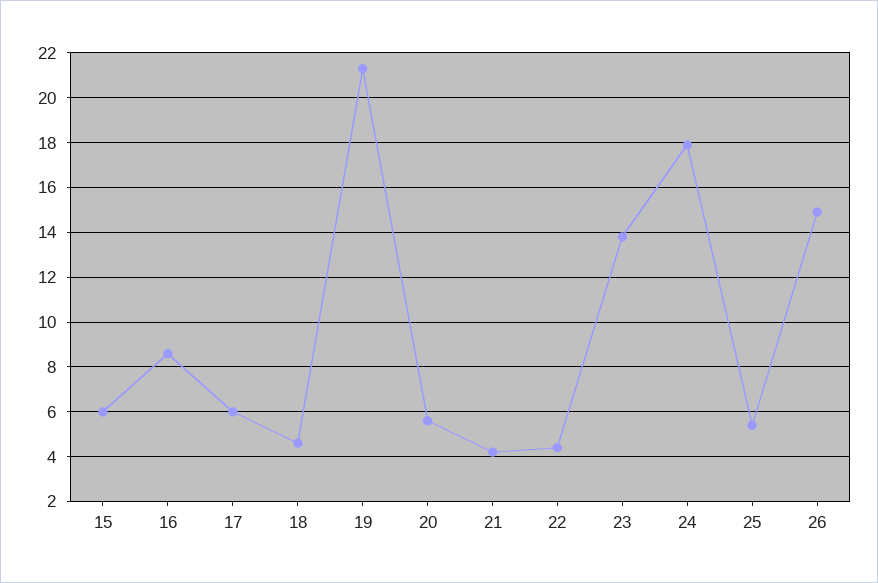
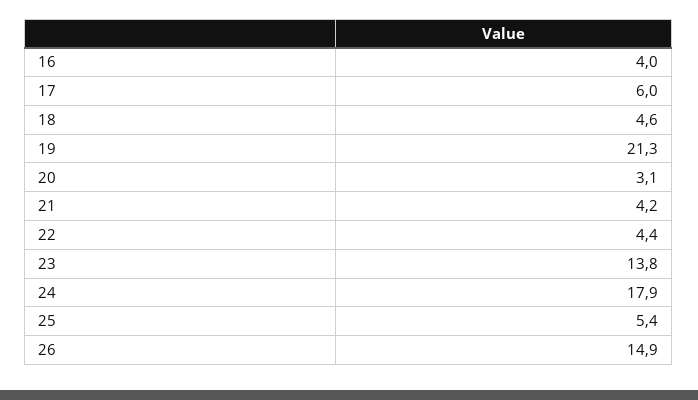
  {
-   "15": 6,
-   "16": 8.5,
+   "16": 4,
    "17": 6,
    "18": 4.6,
    "19": 21.3,
-   "20": 5.5,
+   "20": 3.1,
    "21": 4.2,
    "22": 4.4,
    "23": 13.8,
    "24": 17.9,
    "25": 5.4,
    "26": 14.9
  }

